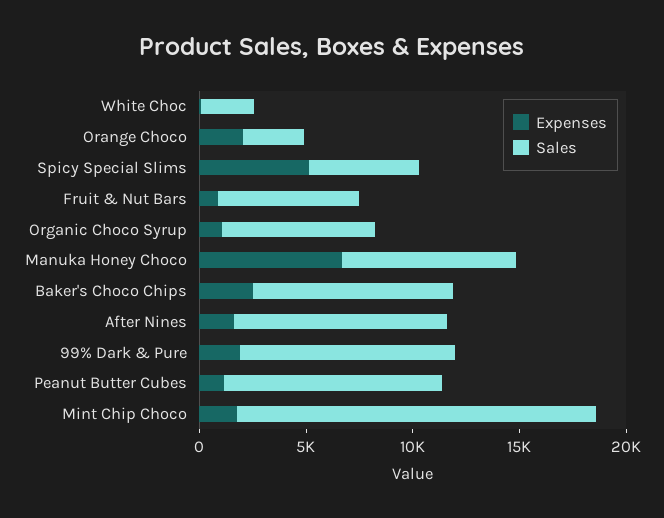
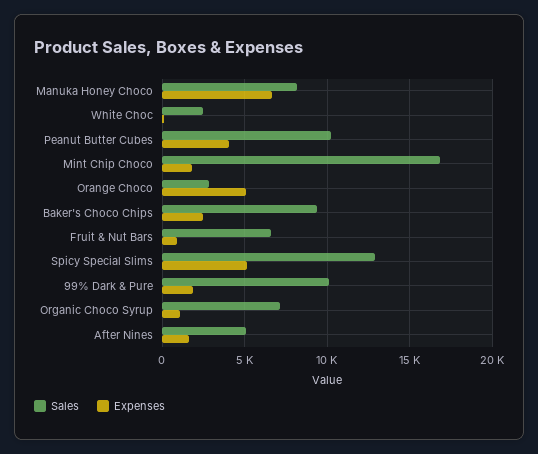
  {
    "Expenses": {
      "White Choc": 0,
-     "Orange Choco": 2000,
+     "Orange Choco": 5000,
      "Spicy Special Slims": 5000,
      "Fruit & Nut Bars": 1000,
      "Organic Choco Syrup": 1000,
      "Manuka Honey Choco": 6500,
      "Baker's Choco Chips": 2500,
      "After Nines": 1500,
      "99% Dark & Pure": 2000,
-     "Peanut Butter Cubes": 1000,
+     "Peanut Butter Cubes": 4000,
      "Mint Chip Choco": 2000
    },
    "Sales": {
      "White Choc": 2500,
      "Orange Choco": 3000,
-     "Spicy Special Slims": 5000,
+     "Spicy Special Slims": 13000,
      "Fruit & Nut Bars": 6500,
      "Organic Choco Syrup": 7000,
      "Manuka Honey Choco": 8000,
      "Baker's Choco Chips": 9500,
-     "After Nines": 10000,
+     "After Nines": 5000,
      "99% Dark & Pure": 10000,
      "Peanut Butter Cubes": 10500,
      "Mint Chip Choco": 17000
    }
  }

